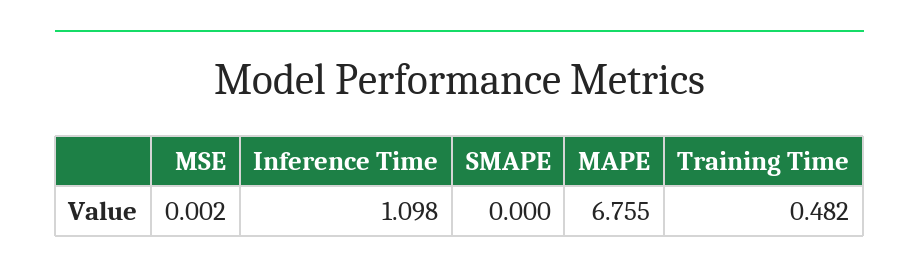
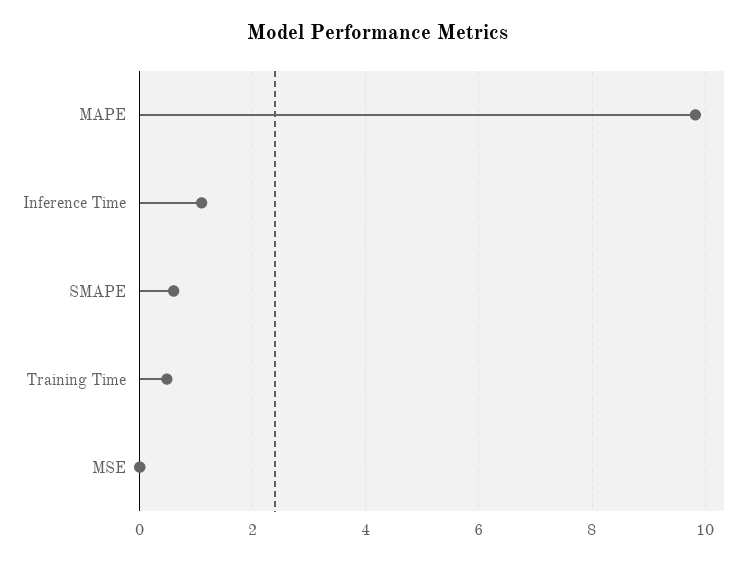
  {
    "MSE": 0.002,
    "Inference Time": 1.098,
-   "SMAPE": 0,
+   "SMAPE": 0.6,
-   "MAPE": 6.755,
+   "MAPE": 9.8,
    "Training Time": 0.482
  }

